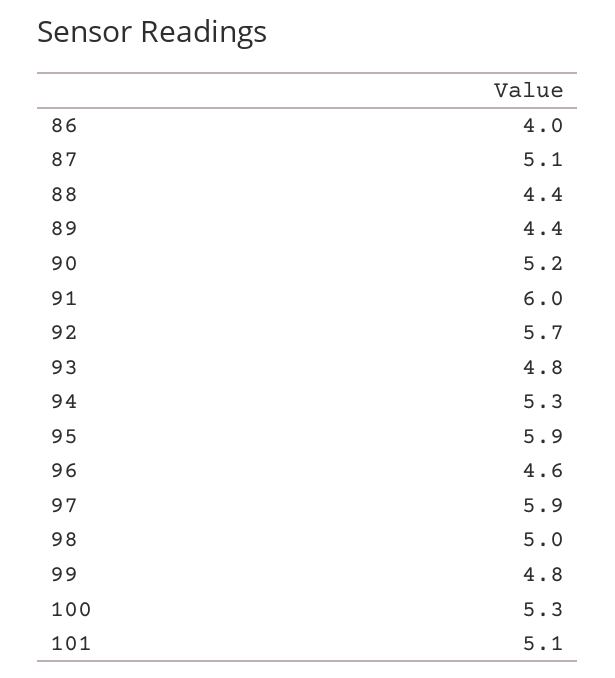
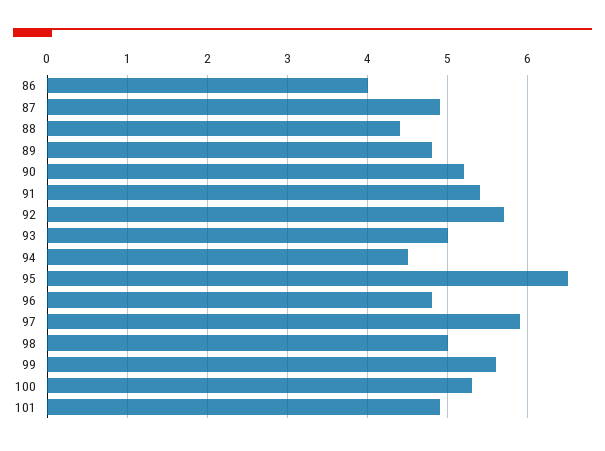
  {
    "86": 4,
-   "87": 5.1,
+   "87": 4.9,
    "88": 4.4,
-   "89": 4.4,
+   "89": 4.8,
    "90": 5.2,
-   "91": 6,
+   "91": 5.4,
    "92": 5.7,
-   "93": 4.8,
+   "93": 5,
-   "94": 5.3,
+   "94": 4.5,
-   "95": 5.9,
+   "95": 6.5,
-   "96": 4.6,
+   "96": 4.8,
    "97": 5.9,
    "98": 5,
-   "99": 4.8,
+   "99": 5.6,
    "100": 5.3,
-   "101": 5.1
+   "101": 4.9
  }

